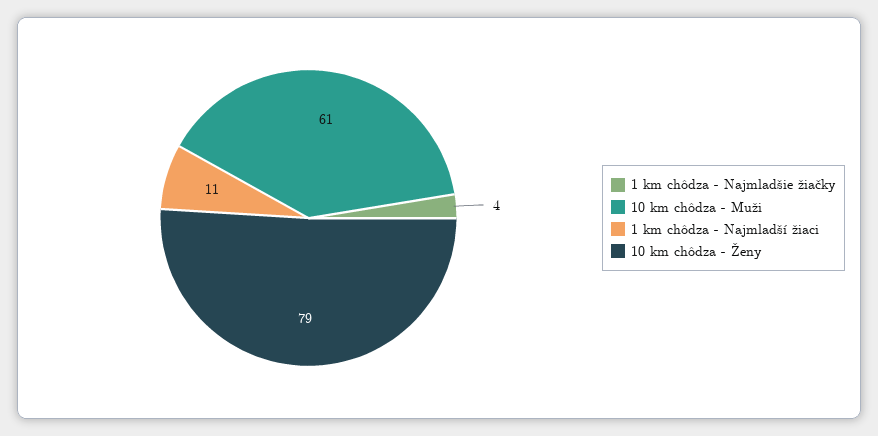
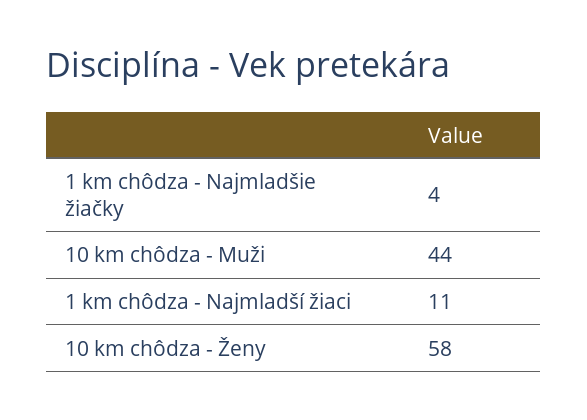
  {
    "1 km chôdza - Najmladšie žiačky": 4,
-   "10 km chôdza - Muži": 61,
+   "10 km chôdza - Muži": 44,
    "1 km chôdza - Najmladší žiaci": 11,
-   "10 km chôdza - Ženy": 79
+   "10 km chôdza - Ženy": 58
  }

